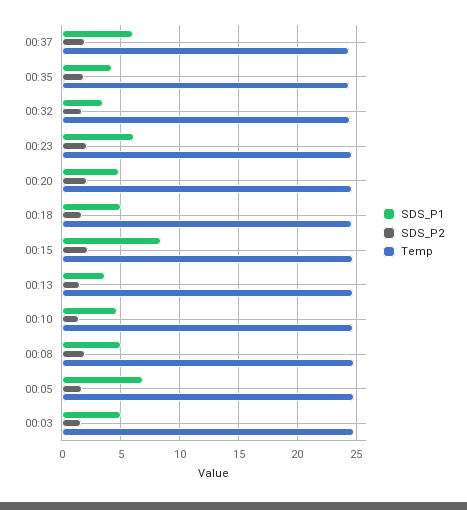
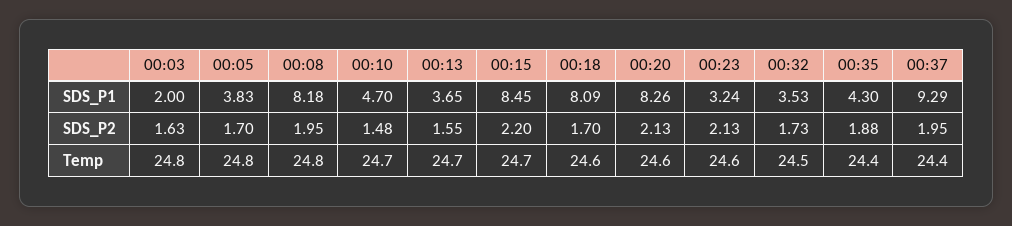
  {
    "SDS_P1": {
-     "00:37": 6,
+     "00:37": 9.29,
      "00:35": 4.3,
      "00:32": 3.53,
-     "00:23": 6,
+     "00:23": 3.24,
-     "00:20": 5,
+     "00:20": 8.26,
-     "00:18": 5,
+     "00:18": 8.09,
      "00:15": 8.45,
      "00:13": 3.65,
      "00:10": 4.7,
-     "00:08": 5,
+     "00:08": 8.18,
-     "00:05": 7,
+     "00:05": 3.83,
-     "00:03": 5
+     "00:03": 2
    },
    "SDS_P2": {
      "00:37": 1.95,
      "00:35": 1.88,
      "00:32": 1.73,
      "00:23": 2.13,
      "00:20": 2.13,
      "00:18": 1.7,
      "00:15": 2.2,
      "00:13": 1.55,
      "00:10": 1.48,
      "00:08": 1.95,
      "00:05": 1.7,
      "00:03": 1.63
    },
    "Temp": {
      "00:37": 24.4,
      "00:35": 24.4,
      "00:32": 24.5,
      "00:23": 24.6,
      "00:20": 24.6,
      "00:18": 24.6,
      "00:15": 24.7,
      "00:13": 24.7,
      "00:10": 24.7,
      "00:08": 24.8,
      "00:05": 24.8,
      "00:03": 24.8
    }
  }

